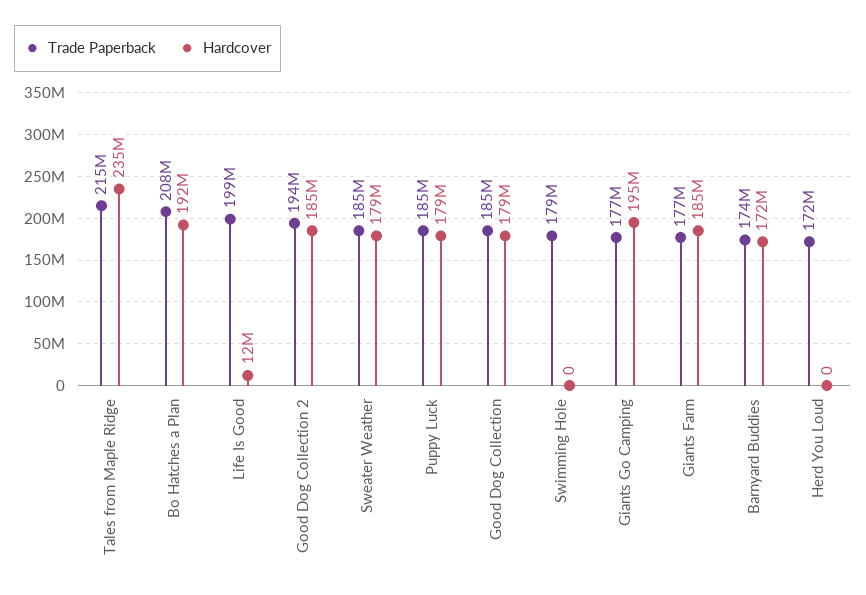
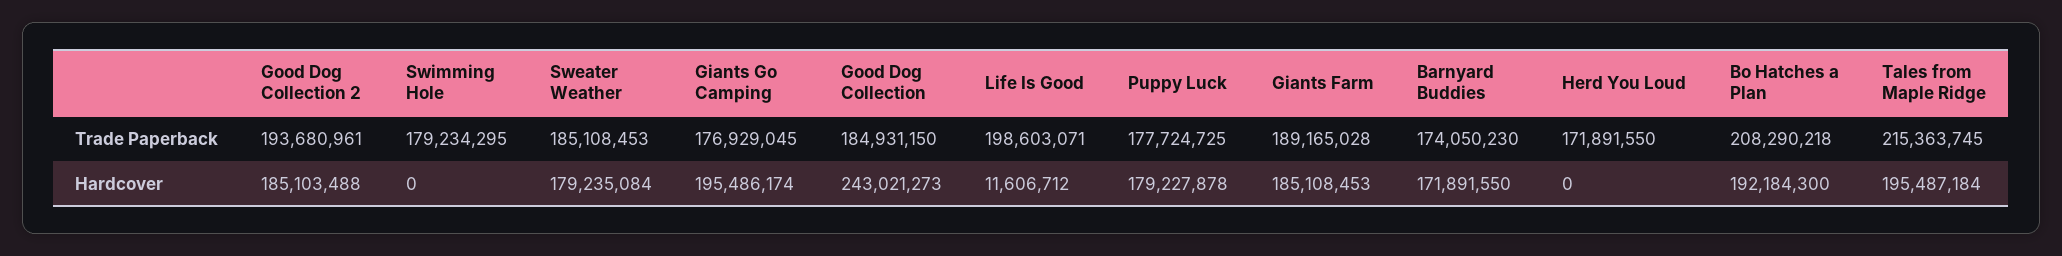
  {
    "Trade Paperback": {
      "Tales from Maple Ridge": 215363745,
      "Bo Hatches a Plan": 208290218,
      "Life Is Good": 198603071,
      "Good Dog Collection 2": 193680961,
      "Sweater Weather": 185108453,
-     "Puppy Luck": 185000000,
+     "Puppy Luck": 177724725,
      "Good Dog Collection": 184931150,
      "Swimming Hole": 179234295,
      "Giants Go Camping": 176929045,
-     "Giants Farm": 177000000,
+     "Giants Farm": 189165028,
      "Barnyard Buddies": 174050230,
      "Herd You Loud": 171891550
    },
    "Hardcover": {
-     "Tales from Maple Ridge": 235000000,
+     "Tales from Maple Ridge": 195487184,
      "Bo Hatches a Plan": 192184300,
      "Life Is Good": 11606712,
      "Good Dog Collection 2": 185103488,
      "Sweater Weather": 179235084,
      "Puppy Luck": 179227878,
-     "Good Dog Collection": 179000000,
+     "Good Dog Collection": 243021273,
      "Swimming Hole": 0,
      "Giants Go Camping": 195486174,
      "Giants Farm": 185108453,
      "Barnyard Buddies": 171891550,
      "Herd You Loud": 0
    }
  }

